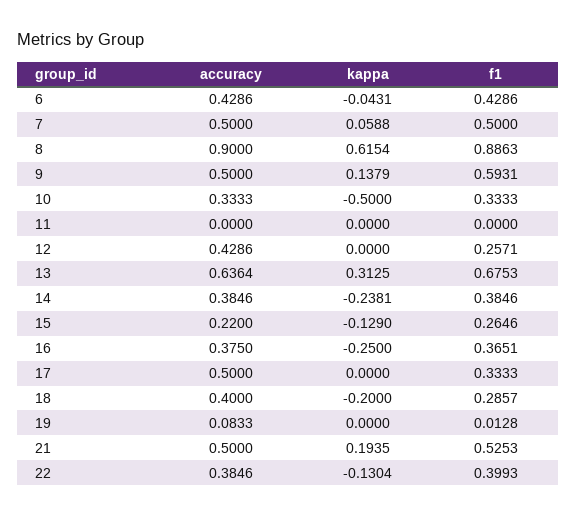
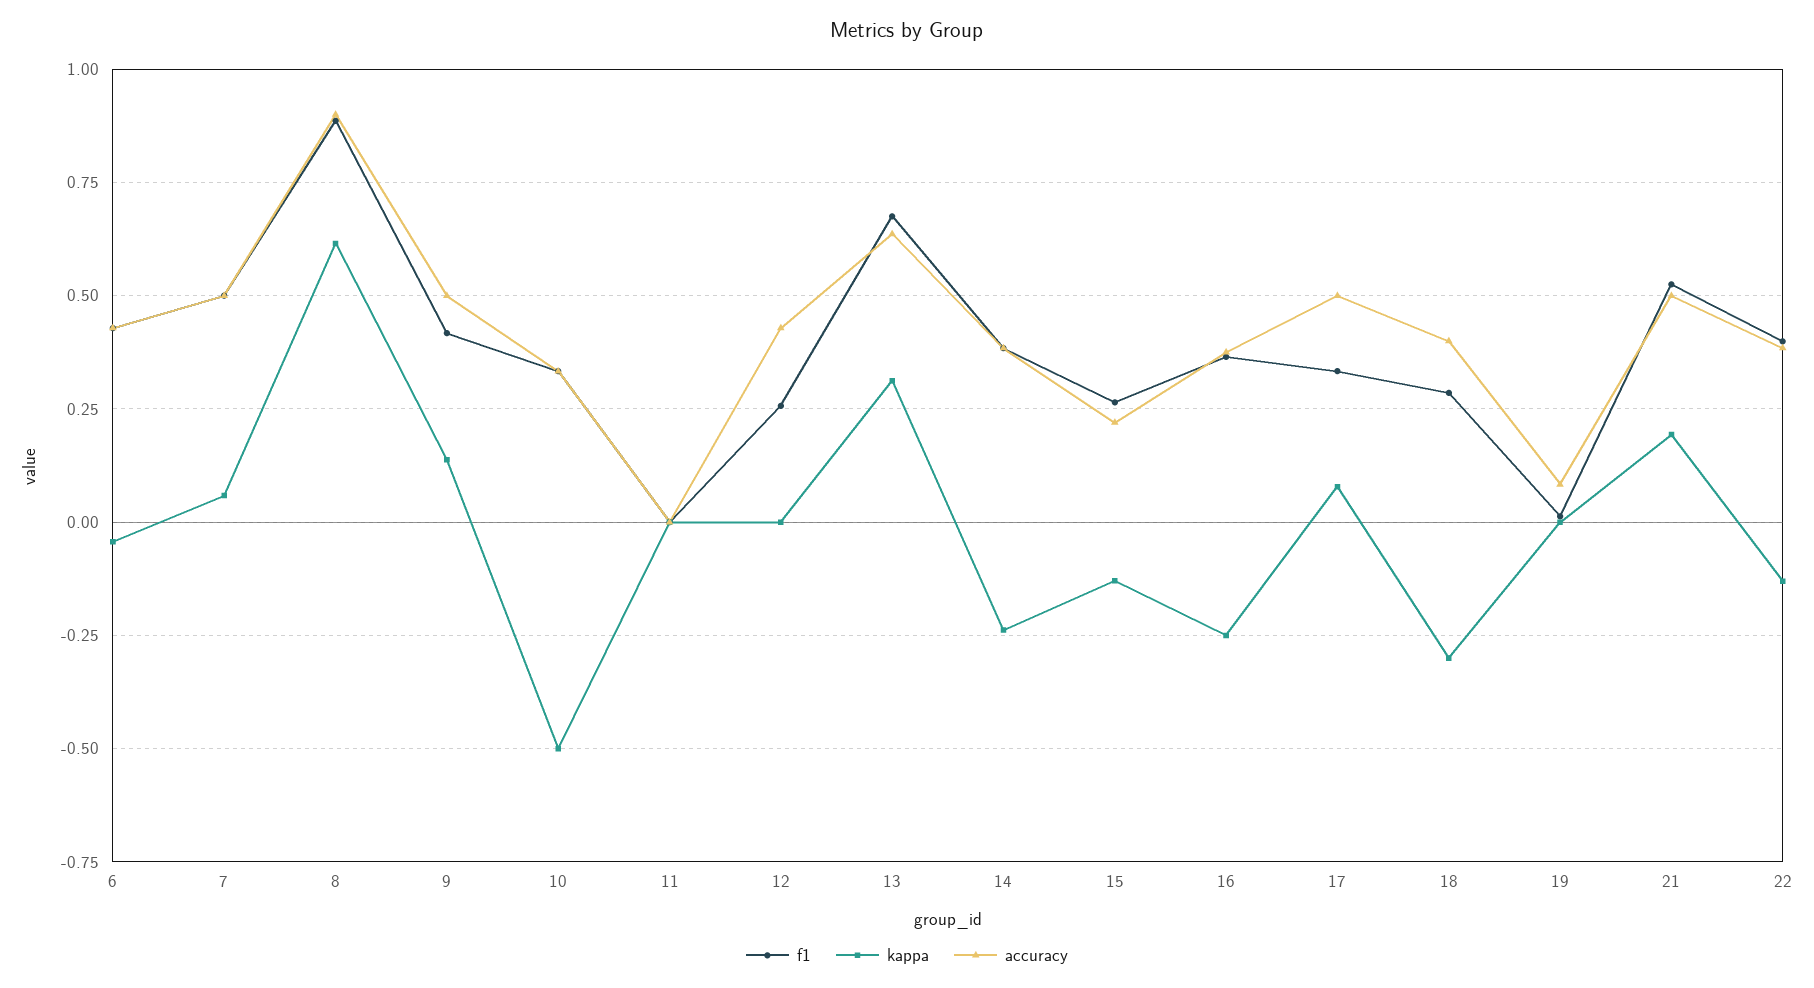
  {
    "accuracy": {
      "6": 0.4286,
      "7": 0.5,
      "8": 0.9,
      "9": 0.5,
      "10": 0.3333,
      "11": 0,
      "12": 0.4286,
      "13": 0.6364,
      "14": 0.3846,
      "15": 0.22,
      "16": 0.375,
      "17": 0.5,
      "18": 0.4,
      "19": 0.0833,
      "21": 0.5,
      "22": 0.3846
    },
    "kappa": {
      "6": -0.0431,
      "7": 0.0588,
      "8": 0.6154,
      "9": 0.1379,
      "10": -0.5,
      "11": 0,
      "12": 0,
      "13": 0.3125,
      "14": -0.2381,
      "15": -0.129,
      "16": -0.25,
-     "17": 0,
+     "17": 0.075,
-     "18": -0.2,
+     "18": -0.3,
      "19": 0,
      "21": 0.1935,
      "22": -0.1304
    },
    "f1": {
      "6": 0.4286,
      "7": 0.5,
      "8": 0.8863,
-     "9": 0.5931,
+     "9": 0.425,
      "10": 0.3333,
      "11": 0,
      "12": 0.2571,
      "13": 0.6753,
      "14": 0.3846,
      "15": 0.2646,
      "16": 0.3651,
      "17": 0.3333,
      "18": 0.2857,
      "19": 0.0128,
      "21": 0.5253,
      "22": 0.3993
    }
  }

